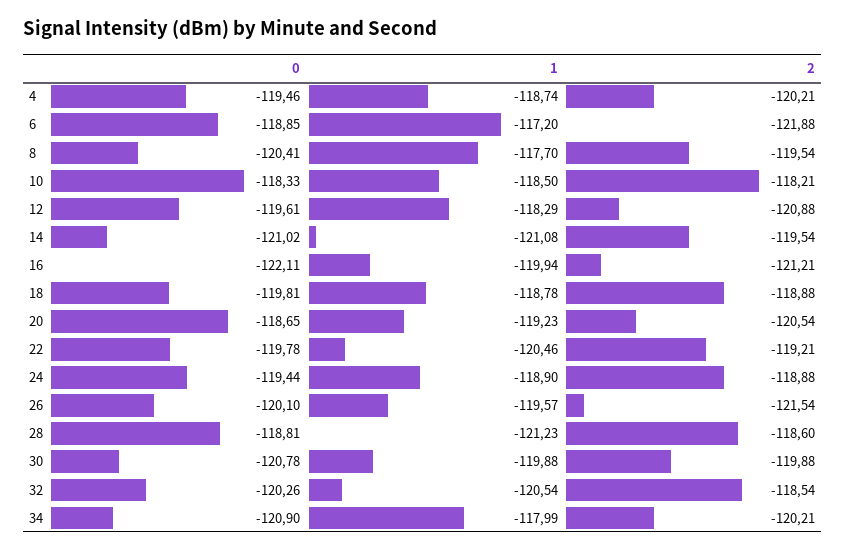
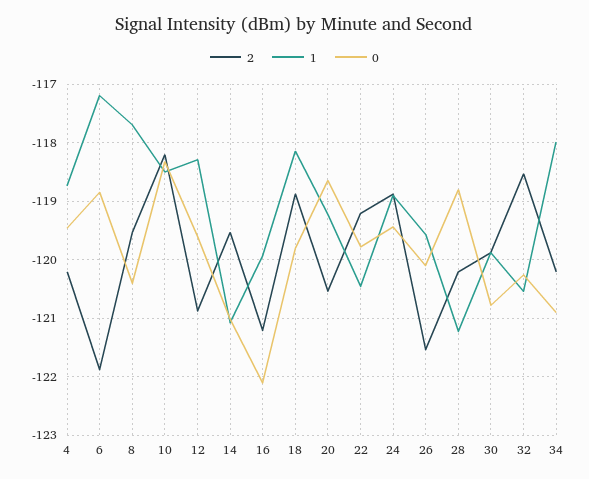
  {
    "0": {
      "4": -119.46,
      "6": -118.85,
      "8": -120.41,
      "10": -118.33,
      "12": -119.61,
      "14": -121.02,
      "16": -122.11,
      "18": -119.81,
      "20": -118.65,
      "22": -119.78,
      "24": -119.44,
      "26": -120.1,
      "28": -118.81,
      "30": -120.78,
      "32": -120.26,
      "34": -120.9
    },
    "1": {
      "4": -118.74,
      "6": -117.2,
      "8": -117.7,
      "10": -118.5,
      "12": -118.29,
      "14": -121.08,
      "16": -119.94,
-     "18": -118.78,
+     "18": -118.2,
      "20": -119.23,
      "22": -120.46,
      "24": -118.9,
      "26": -119.57,
      "28": -121.23,
      "30": -119.88,
      "32": -120.54,
      "34": -117.99
    },
    "2": {
      "4": -120.21,
      "6": -121.88,
      "8": -119.54,
      "10": -118.21,
      "12": -120.88,
      "14": -119.54,
      "16": -121.21,
      "18": -118.88,
      "20": -120.54,
      "22": -119.21,
      "24": -118.88,
      "26": -121.54,
-     "28": -118.6,
+     "28": -120.2,
      "30": -119.88,
      "32": -118.54,
      "34": -120.21
    }
  }

